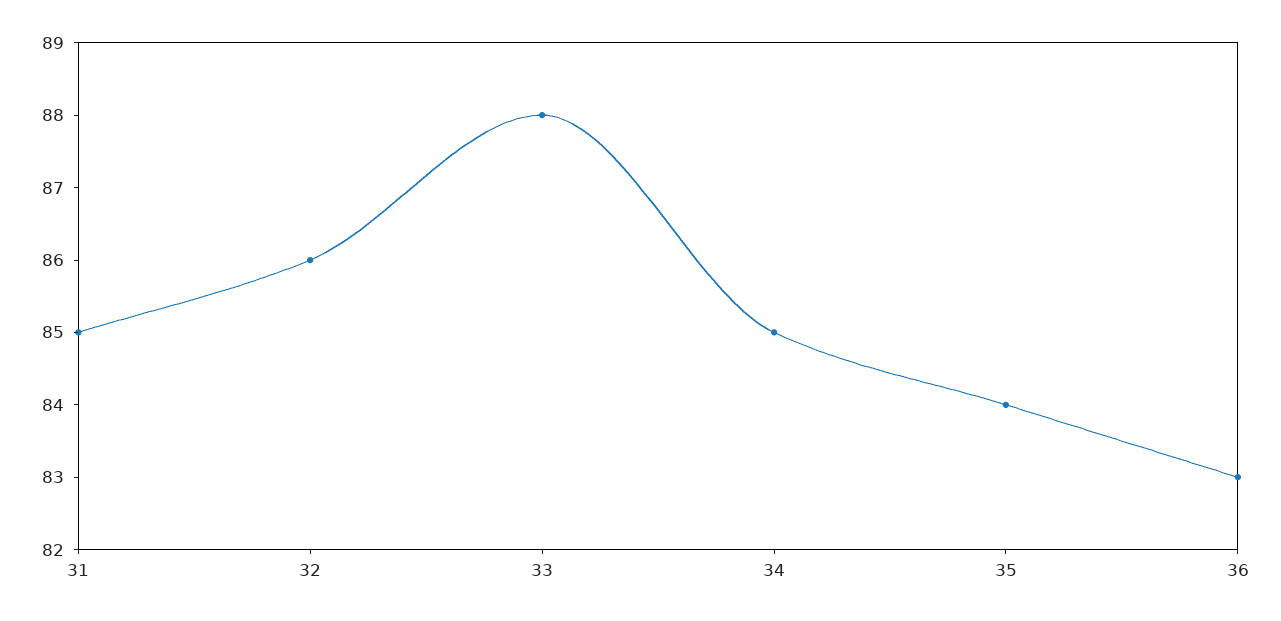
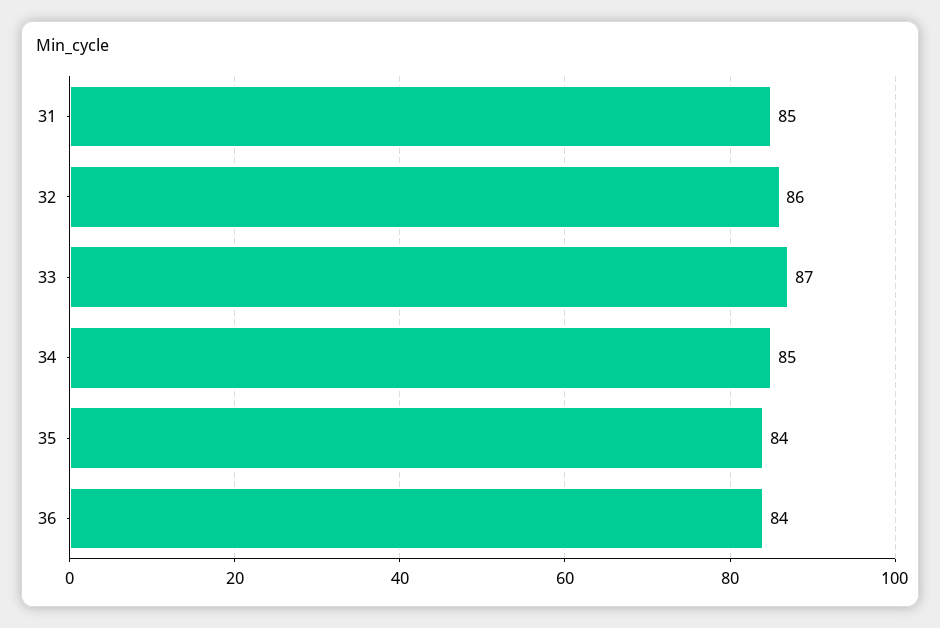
  {
    "31": 85,
    "32": 86,
-   "33": 88,
+   "33": 87,
    "34": 85,
    "35": 84,
-   "36": 83
+   "36": 84
  }

